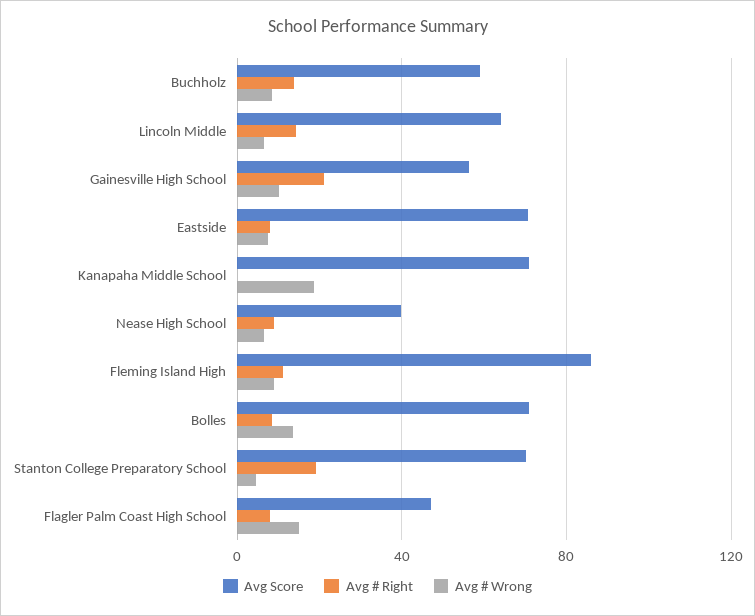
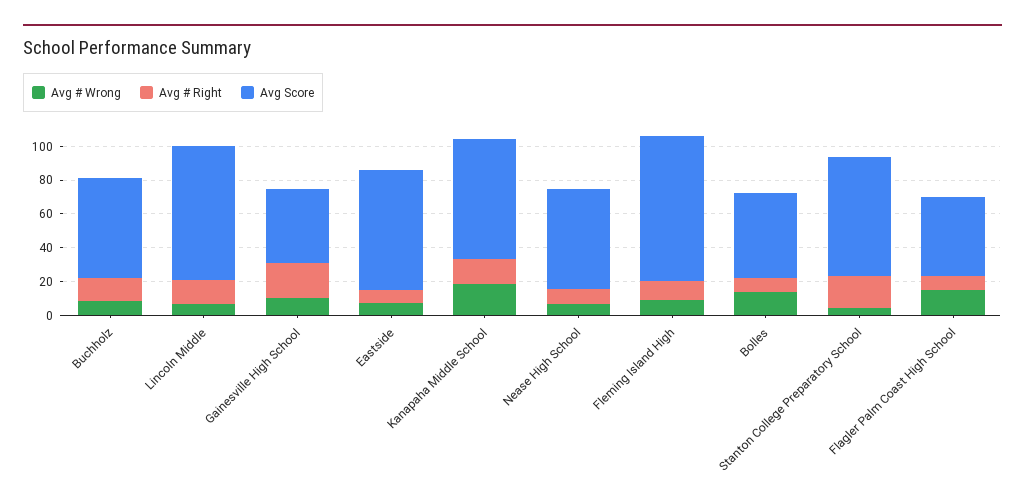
  {
    "Avg Score": {
      "Buchholz": 60,
-     "Lincoln Middle": 65,
+     "Lincoln Middle": 80,
-     "Gainesville High School": 55,
+     "Gainesville High School": 45,
      "Eastside": 70,
      "Kanapaha Middle School": 70,
-     "Nease High School": 40,
+     "Nease High School": 60,
      "Fleming Island High": 85,
-     "Bolles": 70,
+     "Bolles": 50,
      "Stanton College Preparatory School": 70,
      "Flagler Palm Coast High School": 45
    },
    "Avg # Right": {
      "Buchholz": 15,
      "Lincoln Middle": 15,
      "Gainesville High School": 20,
      "Eastside": 10,
-     "Kanapaha Middle School": 0,
+     "Kanapaha Middle School": 15,
      "Nease High School": 10,
      "Fleming Island High": 10,
      "Bolles": 10,
      "Stanton College Preparatory School": 20,
      "Flagler Palm Coast High School": 10
    },
    "Avg # Wrong": {
      "Buchholz": 10,
      "Lincoln Middle": 5,
      "Gainesville High School": 10,
      "Eastside": 5,
      "Kanapaha Middle School": 20,
      "Nease High School": 5,
      "Fleming Island High": 10,
      "Bolles": 15,
      "Stanton College Preparatory School": 5,
      "Flagler Palm Coast High School": 15
    }
  }

